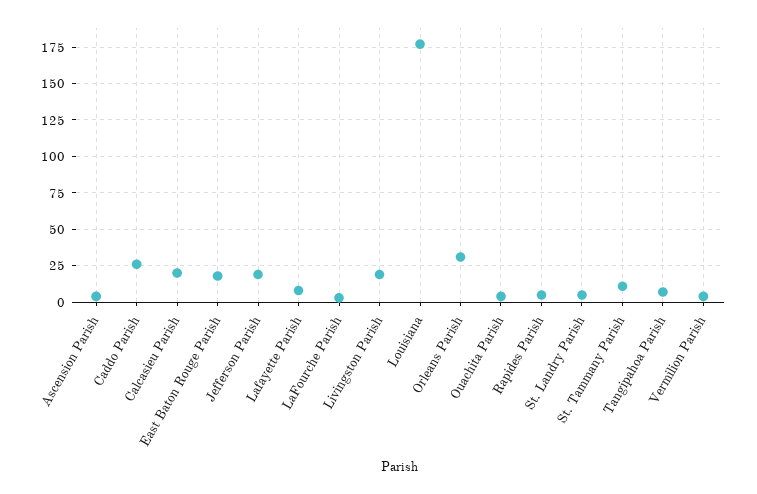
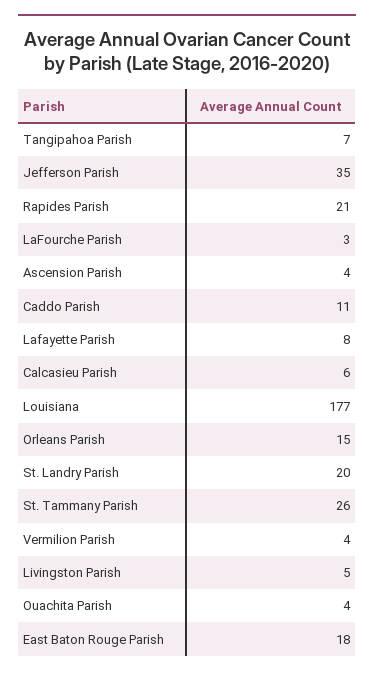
  {
    "Ascension Parish": 4,
-   "Caddo Parish": 25,
+   "Caddo Parish": 11,
-   "Calcasieu Parish": 20,
+   "Calcasieu Parish": 6,
    "East Baton Rouge Parish": 18,
-   "Jefferson Parish": 20,
+   "Jefferson Parish": 35,
    "Lafayette Parish": 8,
    "LaFourche Parish": 3,
-   "Livingston Parish": 20,
+   "Livingston Parish": 5,
    "Louisiana": 177,
-   "Orleans Parish": 30,
+   "Orleans Parish": 15,
    "Ouachita Parish": 4,
-   "Rapides Parish": 5,
+   "Rapides Parish": 21,
-   "St. Landry Parish": 5,
+   "St. Landry Parish": 20,
-   "St. Tammany Parish": 10,
+   "St. Tammany Parish": 26,
    "Tangipahoa Parish": 7,
    "Vermilion Parish": 4
  }

